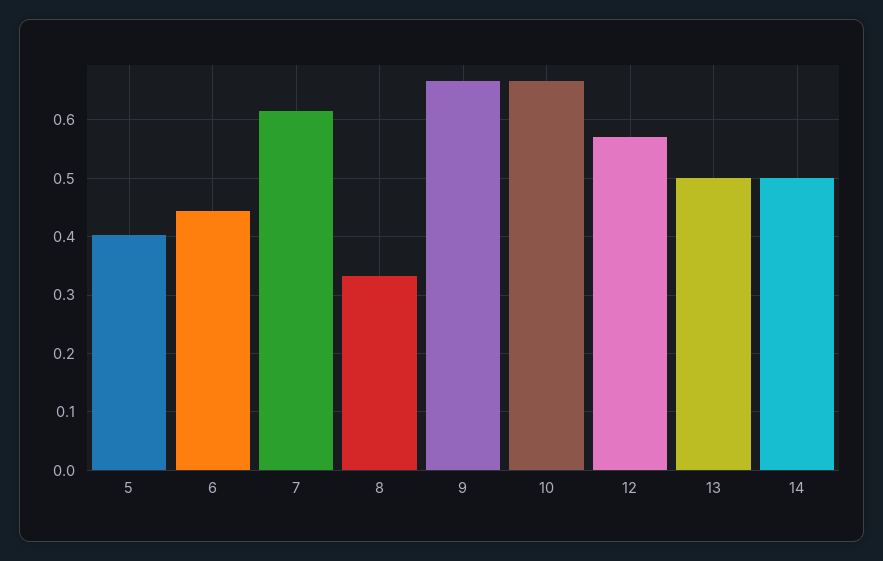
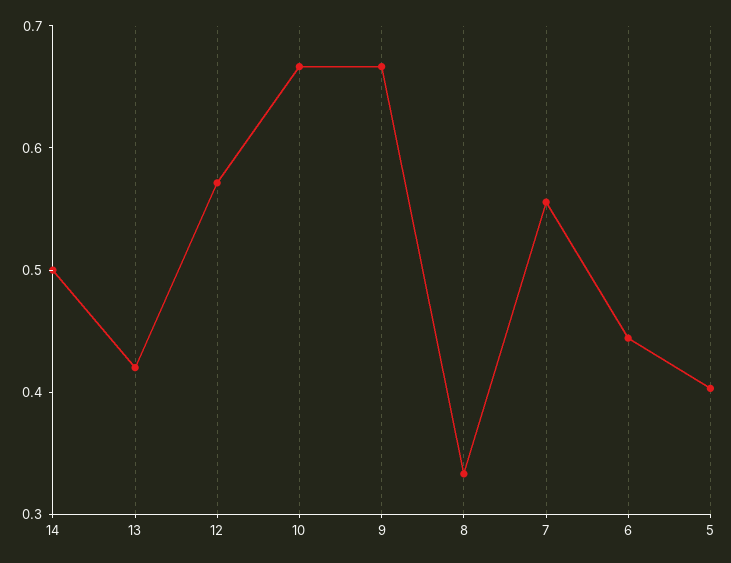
  {
    "5": 0.4,
    "6": 0.44,
-   "7": 0.62,
+   "7": 0.56,
    "8": 0.34,
    "9": 0.66,
    "10": 0.66,
    "12": 0.58,
-   "13": 0.5,
+   "13": 0.42,
    "14": 0.5
  }

